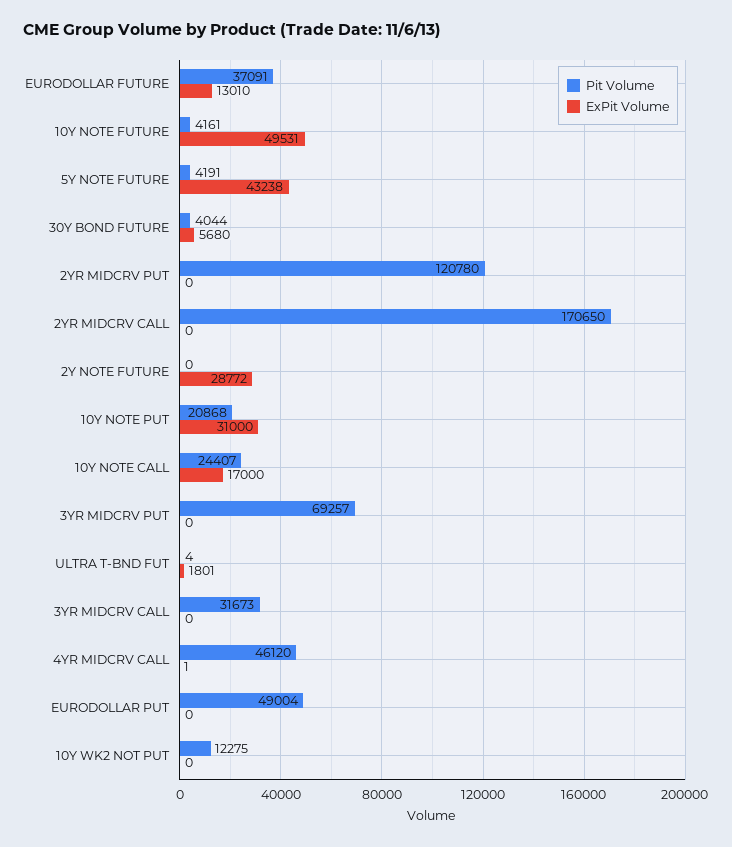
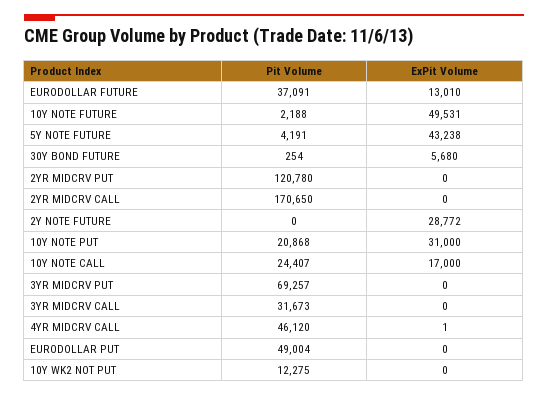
  {
    "Pit Volume": {
      "EURODOLLAR FUTURE": 37091,
-     "10Y NOTE FUTURE": 4161,
+     "10Y NOTE FUTURE": 2188,
      "5Y NOTE FUTURE": 4191,
-     "30Y BOND FUTURE": 4044,
+     "30Y BOND FUTURE": 254,
      "2YR MIDCRV PUT": 120780,
      "2YR MIDCRV CALL": 170650,
      "2Y NOTE FUTURE": 0,
      "10Y NOTE PUT": 20868,
      "10Y NOTE CALL": 24407,
      "3YR MIDCRV PUT": 69257,
-     "ULTRA T-BND FUT": 4,
      "3YR MIDCRV CALL": 31673,
      "4YR MIDCRV CALL": 46120,
      "EURODOLLAR PUT": 49004,
      "10Y WK2 NOT PUT": 12275
    },
    "ExPit Volume": {
      "EURODOLLAR FUTURE": 13010,
      "10Y NOTE FUTURE": 49531,
      "5Y NOTE FUTURE": 43238,
      "30Y BOND FUTURE": 5680,
      "2YR MIDCRV PUT": 0,
      "2YR MIDCRV CALL": 0,
      "2Y NOTE FUTURE": 28772,
      "10Y NOTE PUT": 31000,
      "10Y NOTE CALL": 17000,
      "3YR MIDCRV PUT": 0,
-     "ULTRA T-BND FUT": 1801,
      "3YR MIDCRV CALL": 0,
      "4YR MIDCRV CALL": 1,
      "EURODOLLAR PUT": 0,
      "10Y WK2 NOT PUT": 0
    }
  }

